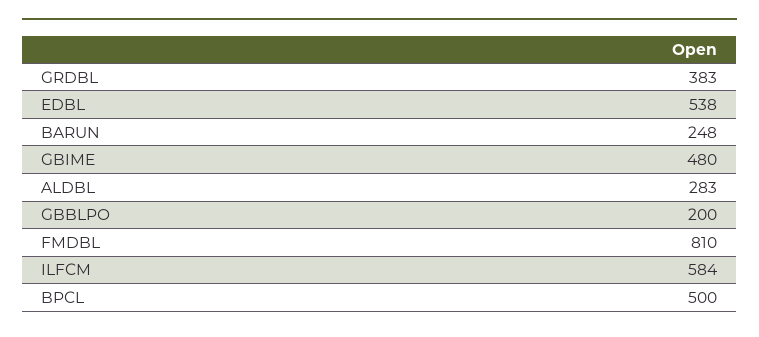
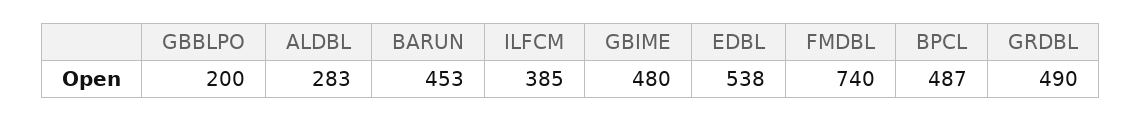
  {
-   "GRDBL": 383,
+   "GRDBL": 490,
    "EDBL": 538,
-   "BARUN": 248,
+   "BARUN": 453,
    "GBIME": 480,
    "ALDBL": 283,
    "GBBLPO": 200,
-   "FMDBL": 810,
+   "FMDBL": 740,
-   "ILFCM": 584,
+   "ILFCM": 385,
-   "BPCL": 500
+   "BPCL": 487
  }

